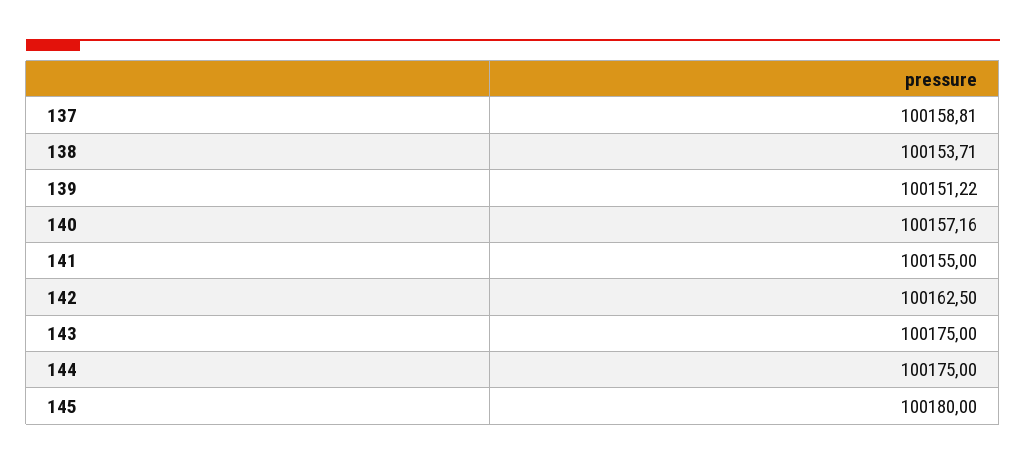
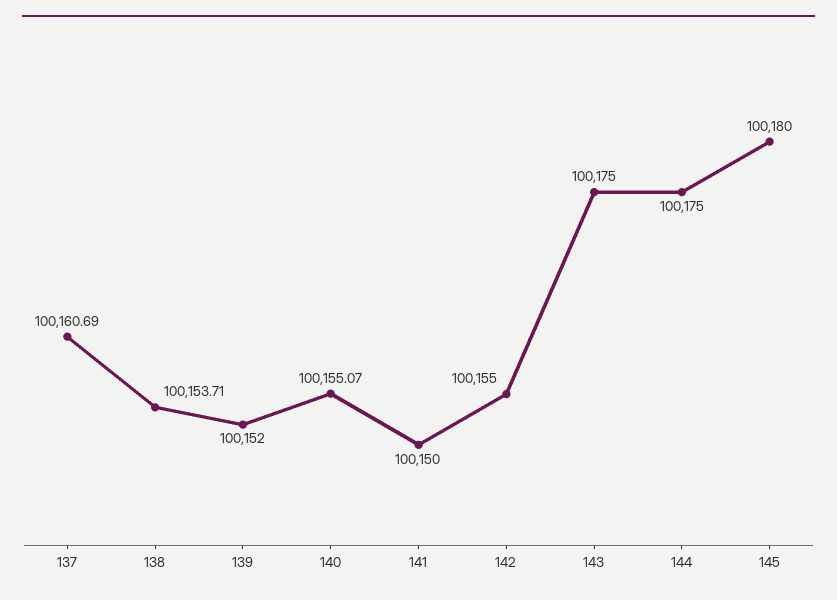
  {
-   "137": 100158.81,
+   "137": 100160.69,
    "138": 100153.71,
-   "139": 100151.22,
+   "139": 100152,
-   "140": 100157.16,
+   "140": 100155.07,
-   "141": 100155,
+   "141": 100150,
-   "142": 100162.5,
+   "142": 100155,
    "143": 100175,
    "144": 100175,
    "145": 100180
  }

